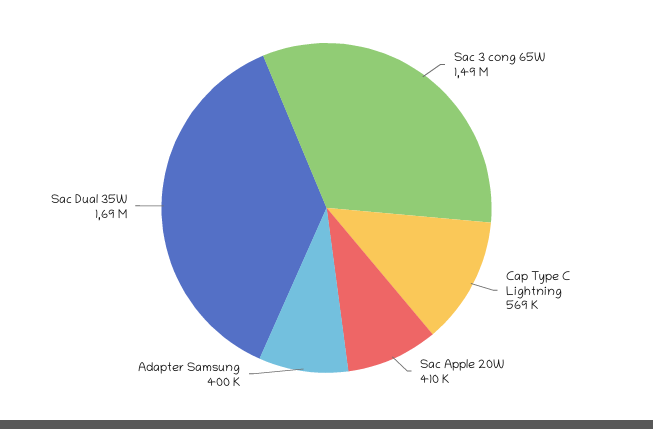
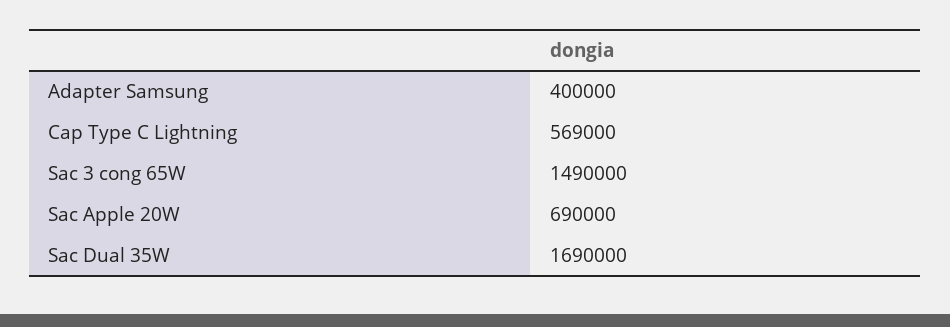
  {
    "Sac 3 cong 65W": 1490000,
    "Cap Type C Lightning": 569000,
-   "Sac Apple 20W": 410000,
+   "Sac Apple 20W": 690000,
    "Adapter Samsung": 400000,
    "Sac Dual 35W": 1690000
  }

